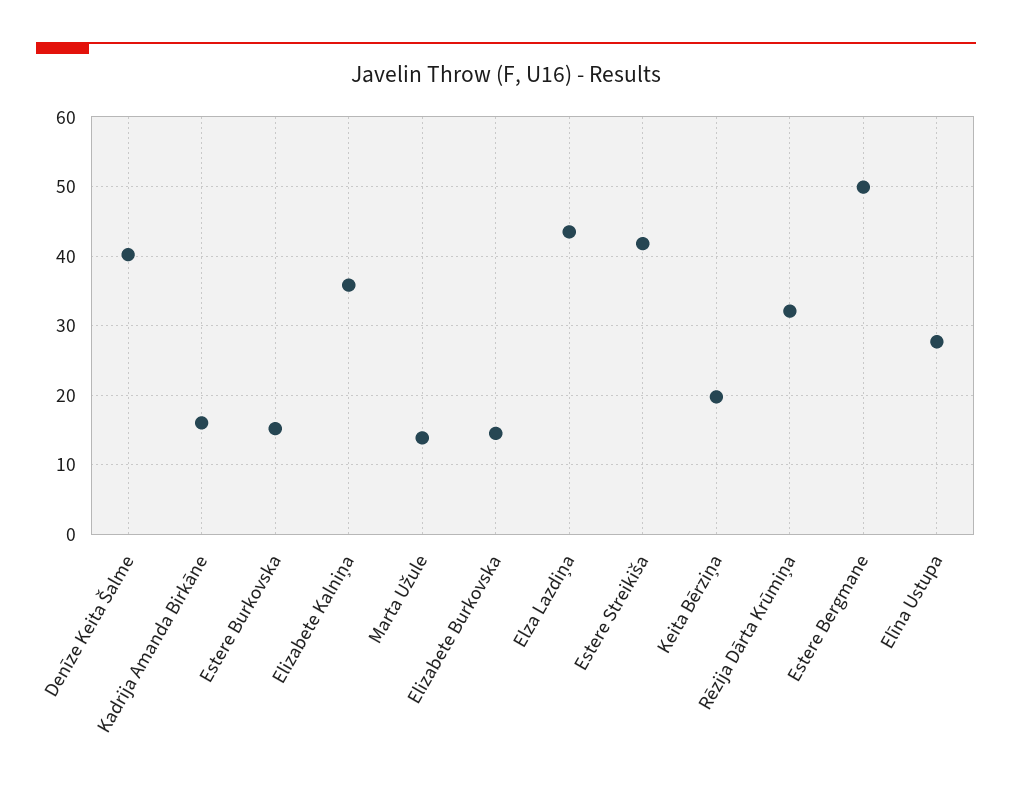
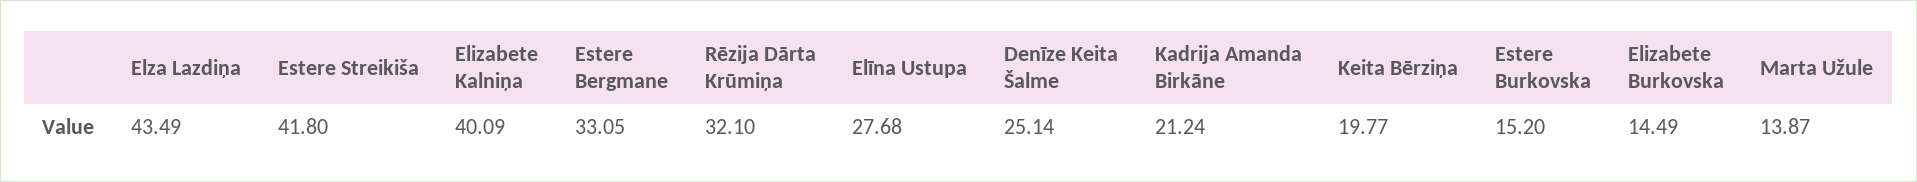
  {
-   "Denīze Keita Šalme": 40,
+   "Denīze Keita Šalme": 25.14,
-   "Kadrija Amanda Birkāne": 16,
+   "Kadrija Amanda Birkāne": 21.24,
    "Estere Burkovska": 15.2,
-   "Elizabete Kalniņa": 36,
+   "Elizabete Kalniņa": 40.09,
    "Marta Užule": 13.87,
    "Elizabete Burkovska": 14.49,
    "Elza Lazdiņa": 43.49,
    "Estere Streikiša": 41.8,
    "Keita Bērziņa": 19.77,
    "Rēzija Dārta Krūmiņa": 32.1,
-   "Estere Bergmane": 50,
+   "Estere Bergmane": 33.05,
    "Elīna Ustupa": 27.68
  }

